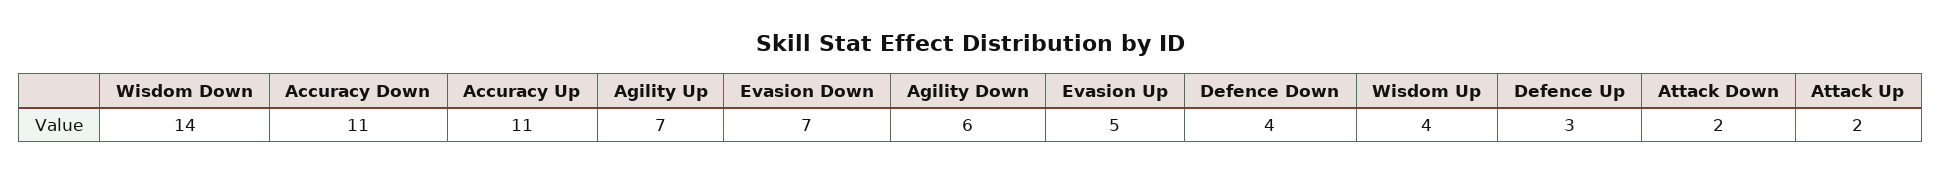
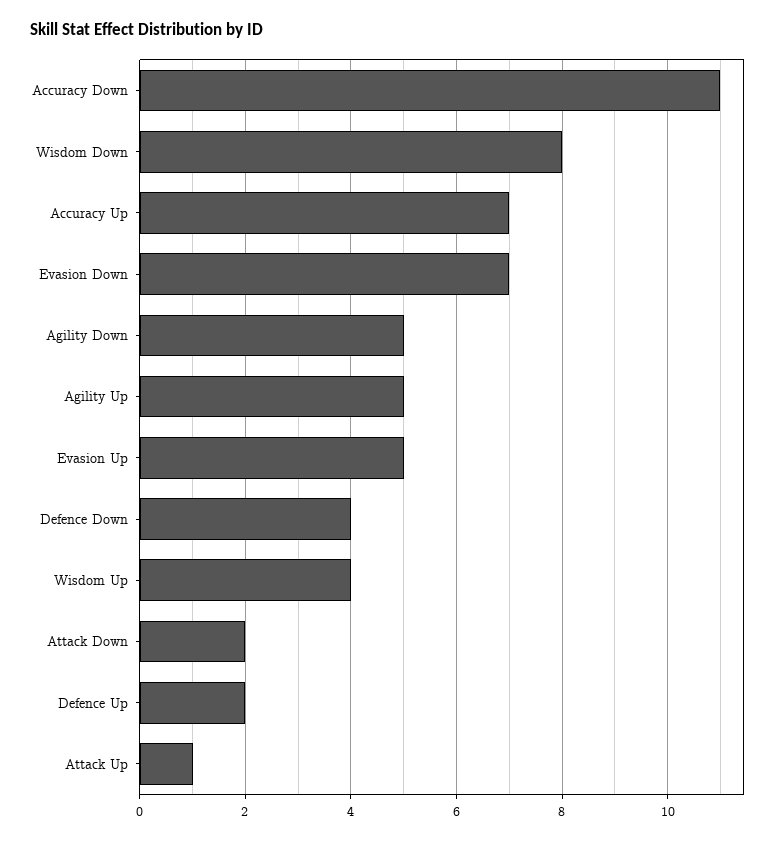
  {
-   "Wisdom Down": 14,
+   "Wisdom Down": 8,
    "Accuracy Down": 11,
-   "Accuracy Up": 11,
+   "Accuracy Up": 7,
-   "Agility Up": 7,
+   "Agility Up": 5,
    "Evasion Down": 7,
-   "Agility Down": 6,
+   "Agility Down": 5,
    "Evasion Up": 5,
    "Defence Down": 4,
    "Wisdom Up": 4,
-   "Defence Up": 3,
+   "Defence Up": 2,
    "Attack Down": 2,
-   "Attack Up": 2
+   "Attack Up": 1
  }

